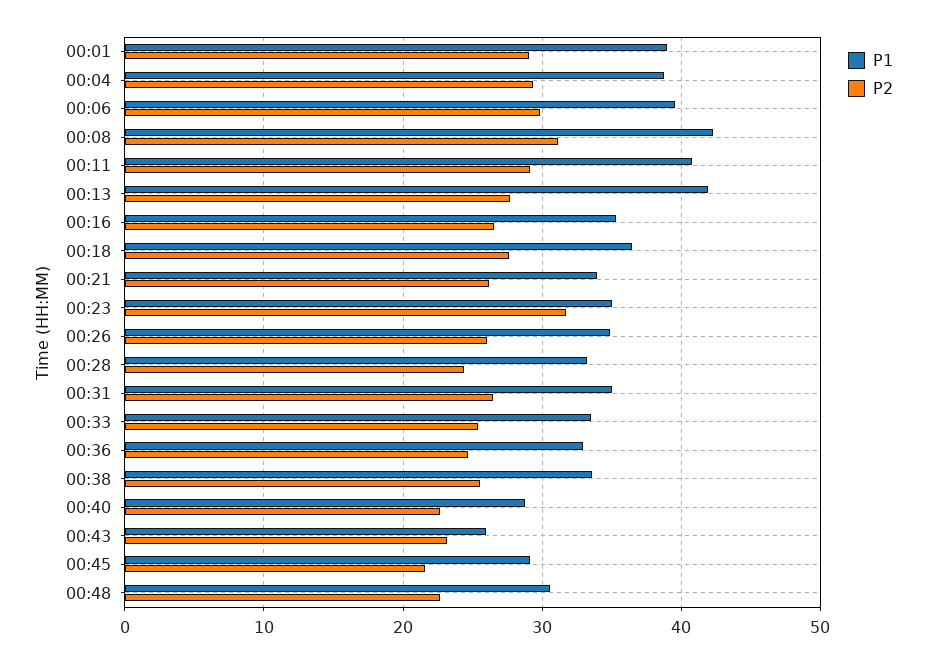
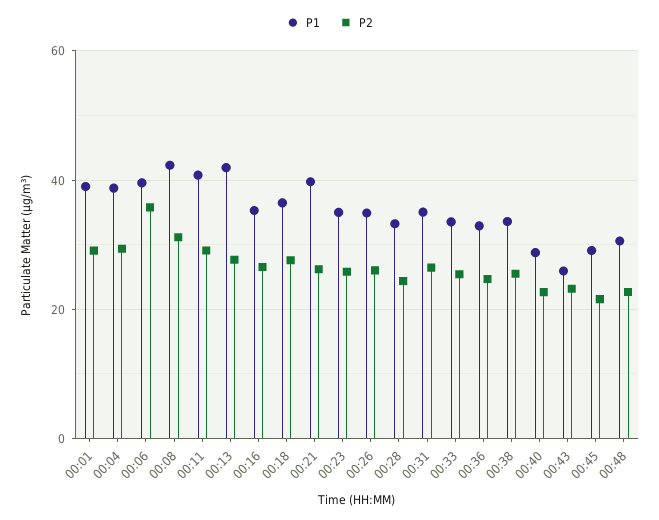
  {
    "P1": {
      "00:01": 39,
      "00:04": 39,
      "00:06": 40,
      "00:08": 42,
      "00:11": 41,
      "00:13": 42,
      "00:16": 35,
      "00:18": 36,
-     "00:21": 34,
+     "00:21": 40,
      "00:23": 35,
      "00:26": 35,
      "00:28": 33,
      "00:31": 35,
      "00:33": 34,
      "00:36": 33,
      "00:38": 34,
      "00:40": 29,
      "00:43": 26,
      "00:45": 29,
      "00:48": 31
    },
    "P2": {
      "00:01": 29,
      "00:04": 29,
-     "00:06": 30,
+     "00:06": 36,
      "00:08": 31,
      "00:11": 29,
      "00:13": 28,
      "00:16": 27,
      "00:18": 28,
      "00:21": 26,
-     "00:23": 32,
+     "00:23": 26,
      "00:26": 26,
      "00:28": 24,
      "00:31": 26,
      "00:33": 25,
      "00:36": 25,
      "00:38": 26,
      "00:40": 23,
      "00:43": 23,
      "00:45": 22,
      "00:48": 23
    }
  }

